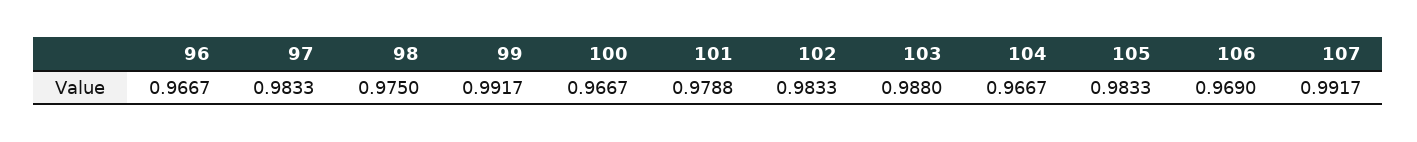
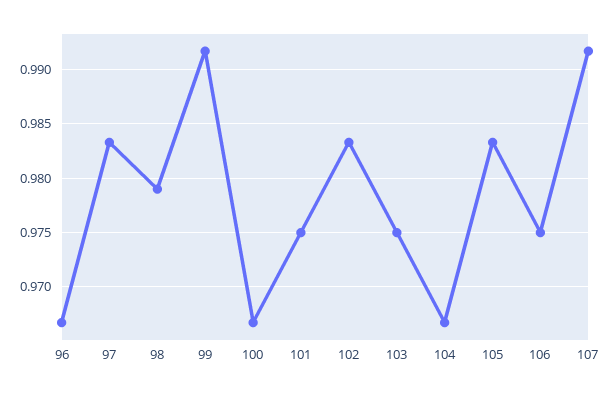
  {
    "96": 0.9667,
    "97": 0.9833,
-   "98": 0.975,
+   "98": 0.979,
    "99": 0.9917,
    "100": 0.9667,
-   "101": 0.9788,
+   "101": 0.975,
    "102": 0.9833,
-   "103": 0.988,
+   "103": 0.975,
    "104": 0.9667,
    "105": 0.9833,
-   "106": 0.969,
+   "106": 0.975,
    "107": 0.9917
  }

